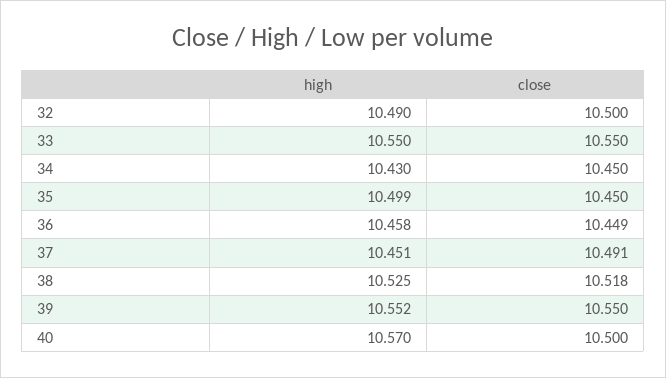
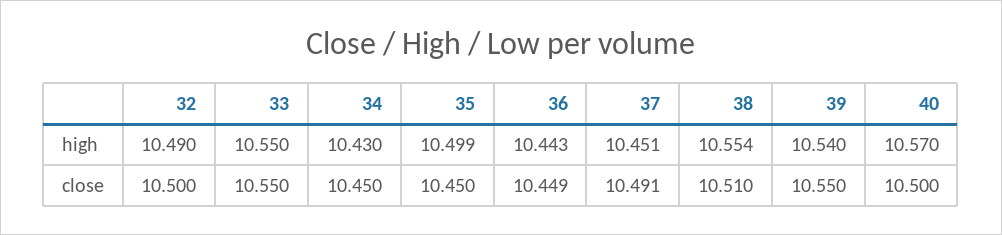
  {
    "high": {
      "32": 10.49,
      "33": 10.55,
      "34": 10.43,
      "35": 10.499,
-     "36": 10.458,
+     "36": 10.443,
      "37": 10.451,
-     "38": 10.525,
+     "38": 10.554,
-     "39": 10.552,
+     "39": 10.54,
      "40": 10.57
    },
    "close": {
      "32": 10.5,
      "33": 10.55,
      "34": 10.45,
      "35": 10.45,
      "36": 10.449,
      "37": 10.491,
-     "38": 10.518,
+     "38": 10.51,
      "39": 10.55,
      "40": 10.5
    }
  }

